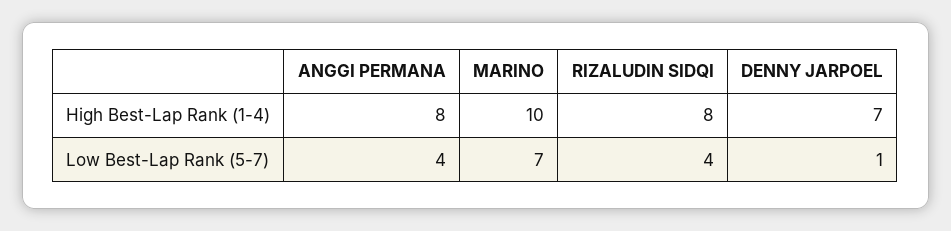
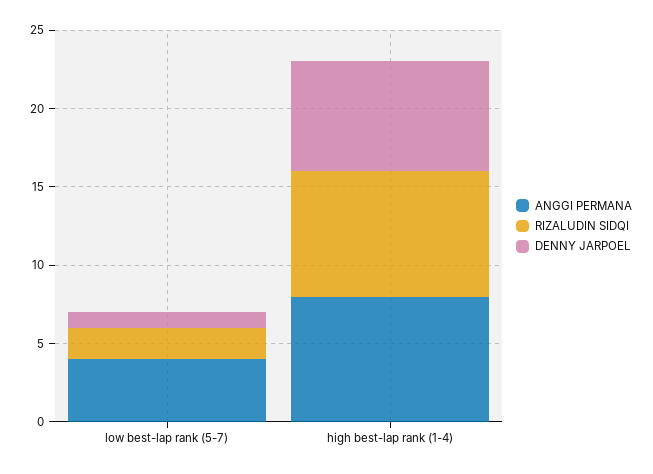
  {
    "ANGGI PERMANA": {
      "High Best-Lap Rank (1-4)": 8,
      "Low Best-Lap Rank (5-7)": 4
    },
-   "MARINO": {
-     "High Best-Lap Rank (1-4)": 10,
-     "Low Best-Lap Rank (5-7)": 7
-   },
    "RIZALUDIN SIDQI": {
      "High Best-Lap Rank (1-4)": 8,
-     "Low Best-Lap Rank (5-7)": 4
+     "Low Best-Lap Rank (5-7)": 2
    },
    "DENNY JARPOEL": {
      "High Best-Lap Rank (1-4)": 7,
      "Low Best-Lap Rank (5-7)": 1
    }
  }

